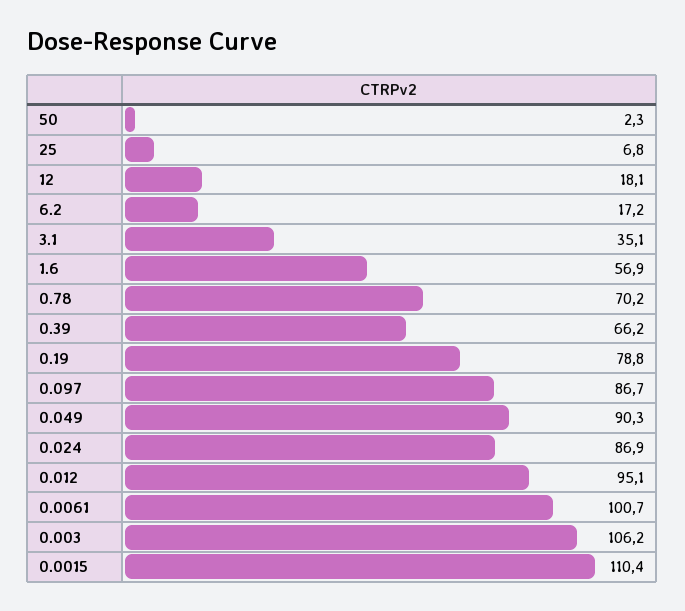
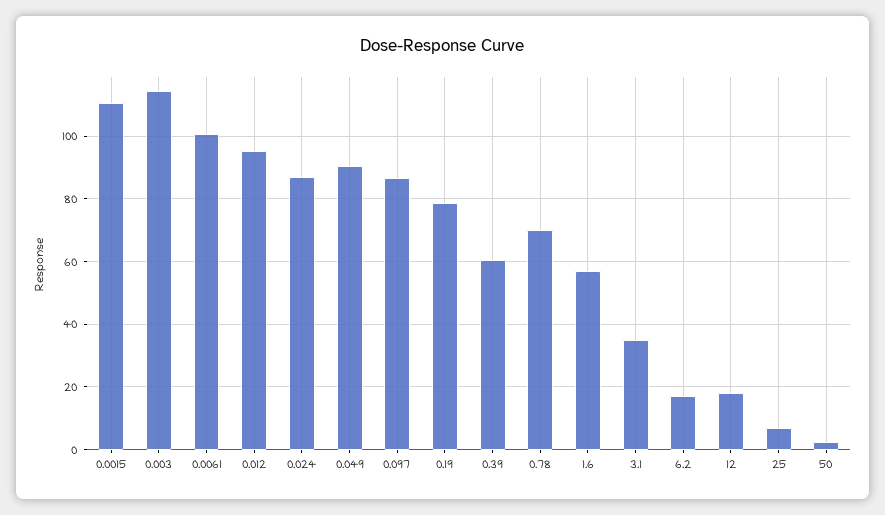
  {
    "50": 2.3,
    "25": 6.8,
    "12": 18.1,
    "6.2": 17.2,
    "3.1": 35.1,
    "1.6": 56.9,
    "0.78": 70.2,
-   "0.39": 66.2,
+   "0.39": 60,
    "0.19": 78.8,
    "0.097": 86.7,
    "0.049": 90.3,
    "0.024": 86.9,
    "0.012": 95.1,
    "0.0061": 100.7,
-   "0.003": 106.2,
+   "0.003": 114,
    "0.0015": 110.4
  }

